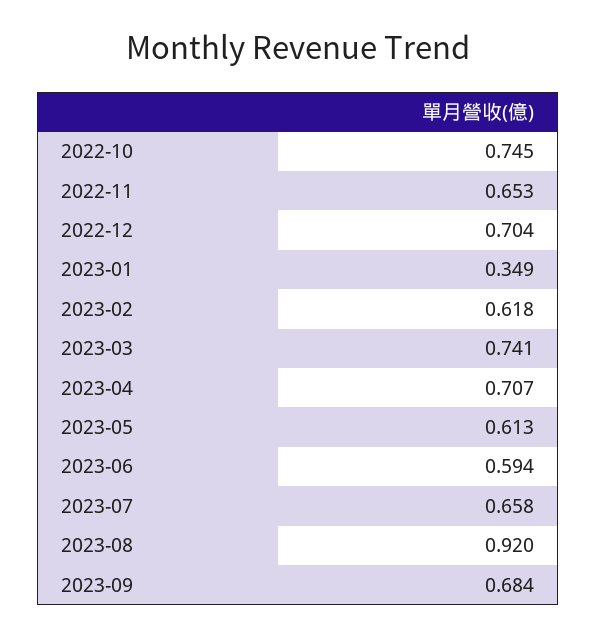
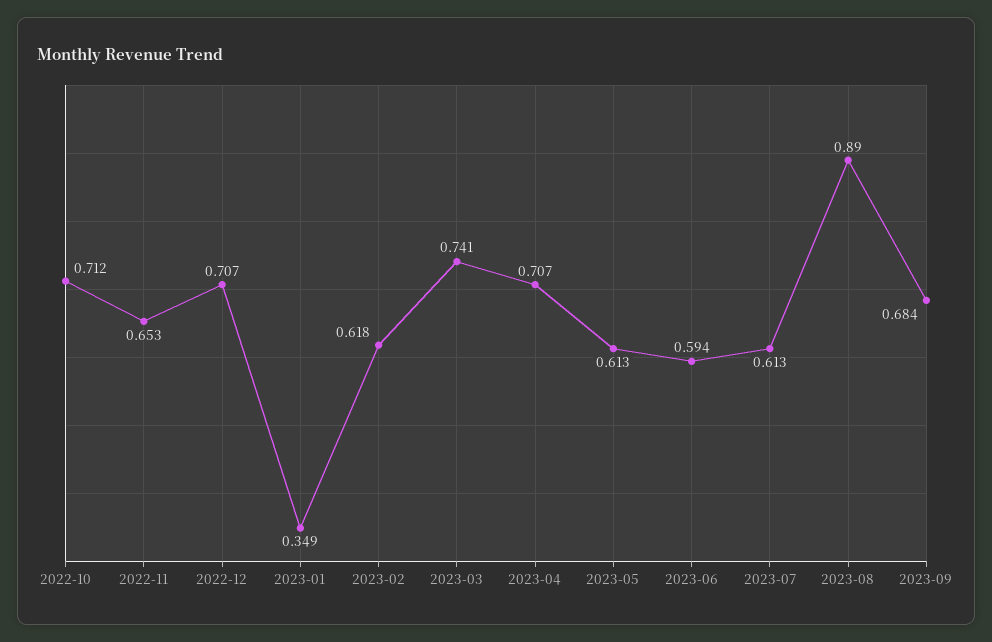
  {
-   "2022-10": 0.745,
+   "2022-10": 0.712,
    "2022-11": 0.653,
-   "2022-12": 0.704,
+   "2022-12": 0.707,
    "2023-01": 0.349,
    "2023-02": 0.618,
    "2023-03": 0.741,
    "2023-04": 0.707,
    "2023-05": 0.613,
    "2023-06": 0.594,
-   "2023-07": 0.658,
+   "2023-07": 0.613,
-   "2023-08": 0.92,
+   "2023-08": 0.89,
    "2023-09": 0.684
  }

